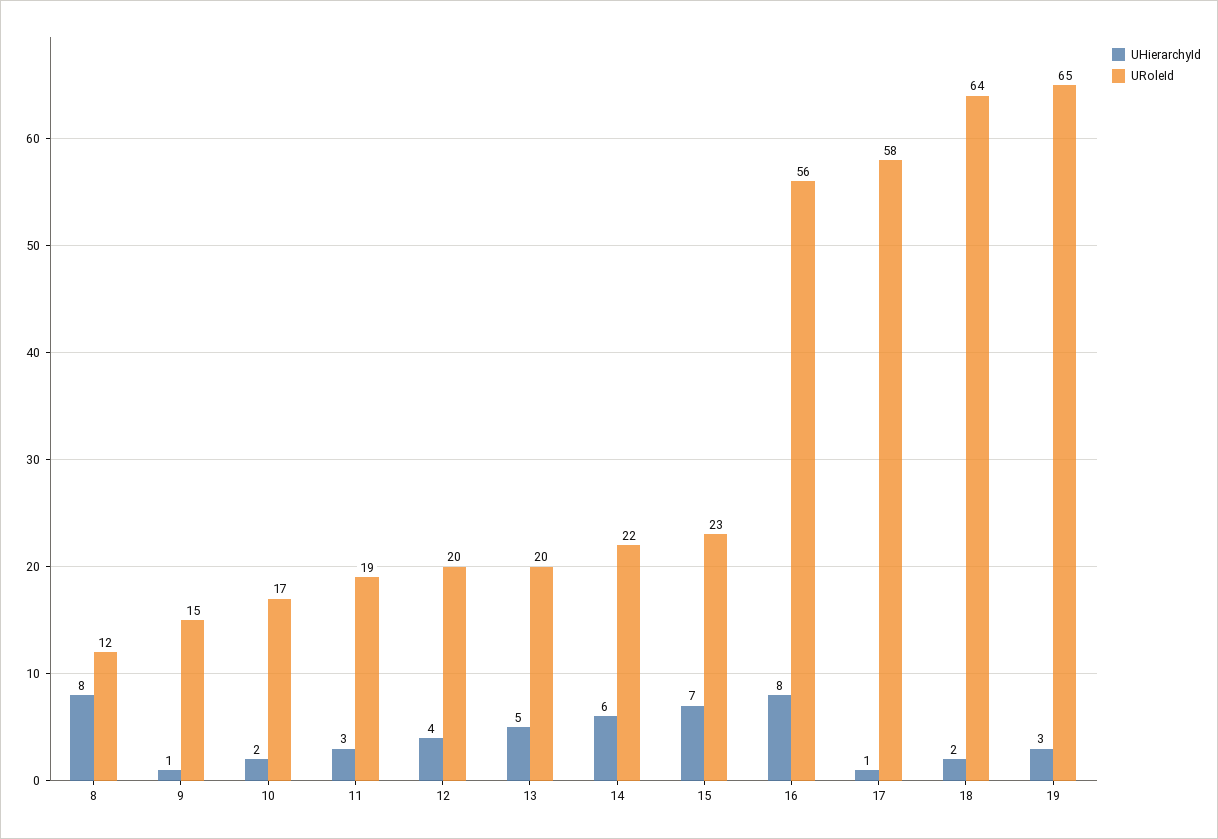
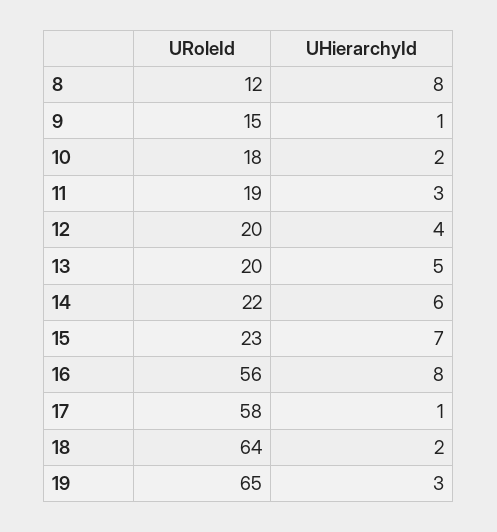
  {
    "UHierarchyId": {
      "8": 8,
      "9": 1,
      "10": 2,
      "11": 3,
      "12": 4,
      "13": 5,
      "14": 6,
      "15": 7,
      "16": 8,
      "17": 1,
      "18": 2,
      "19": 3
    },
    "URoleId": {
      "8": 12,
      "9": 15,
-     "10": 17,
+     "10": 18,
      "11": 19,
      "12": 20,
      "13": 20,
      "14": 22,
      "15": 23,
      "16": 56,
      "17": 58,
      "18": 64,
      "19": 65
    }
  }

